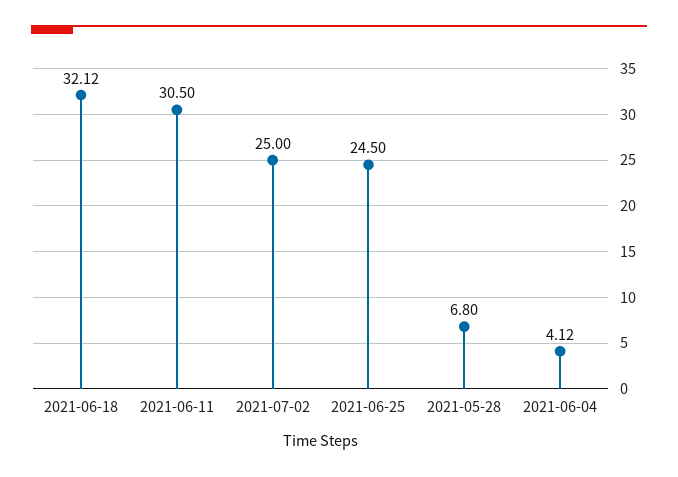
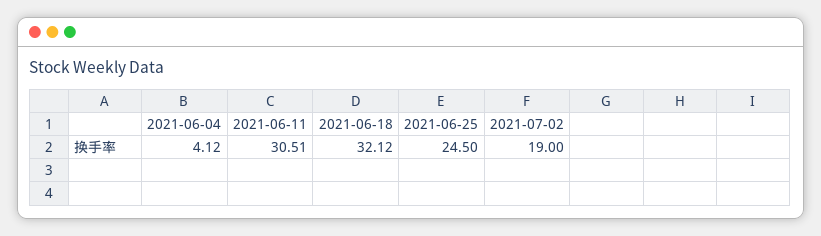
  {
    "2021-06-18": 32.12,
-   "2021-06-11": 30.5,
+   "2021-06-11": 30.51,
-   "2021-07-02": 25,
+   "2021-07-02": 19,
    "2021-06-25": 24.5,
-   "2021-05-28": 6.8,
    "2021-06-04": 4.12
  }

